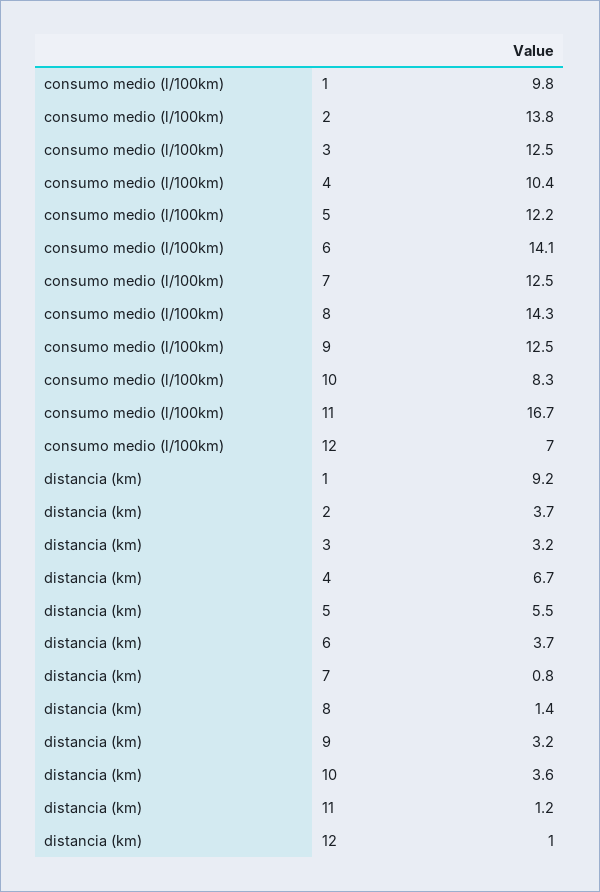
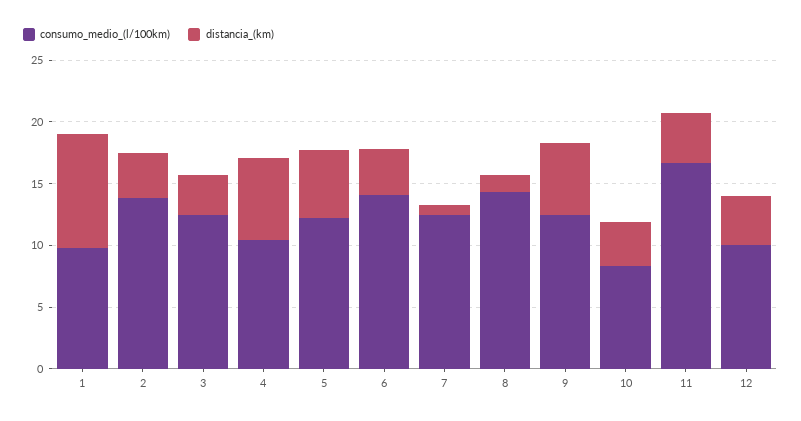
  {
    "consumo medio (l/100km)": {
      "1": 9.8,
      "2": 13.8,
      "3": 12.5,
      "4": 10.4,
      "5": 12.2,
      "6": 14.1,
      "7": 12.5,
      "8": 14.3,
      "9": 12.5,
      "10": 8.3,
      "11": 16.7,
-     "12": 7
+     "12": 10
    },
    "distancia (km)": {
      "1": 9.2,
      "2": 3.7,
      "3": 3.2,
      "4": 6.7,
      "5": 5.5,
      "6": 3.7,
      "7": 0.8,
      "8": 1.4,
-     "9": 3.2,
+     "9": 6,
      "10": 3.6,
-     "11": 1.2,
+     "11": 4,
-     "12": 1
+     "12": 4
    }
  }

